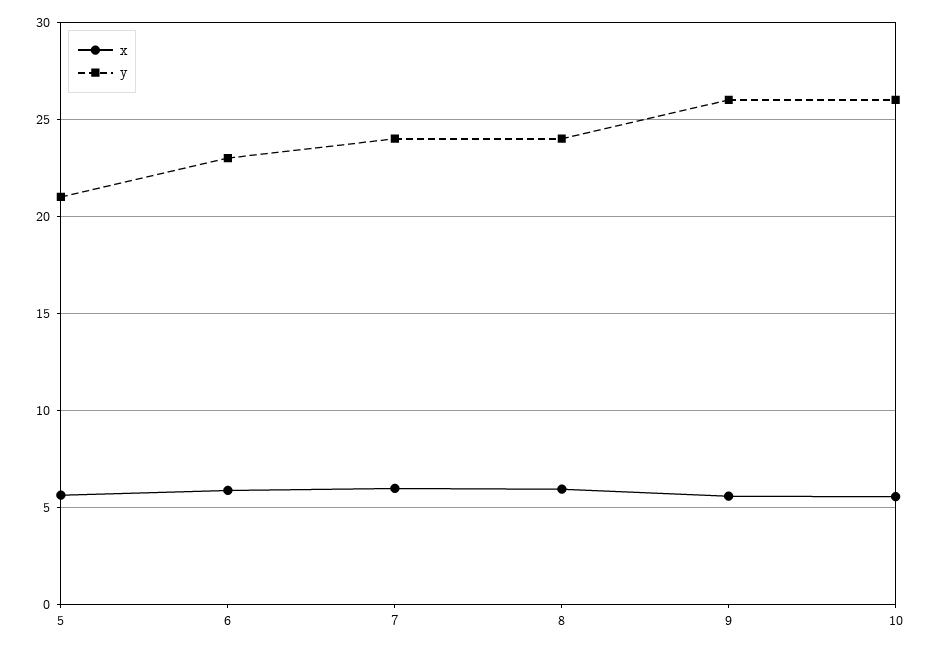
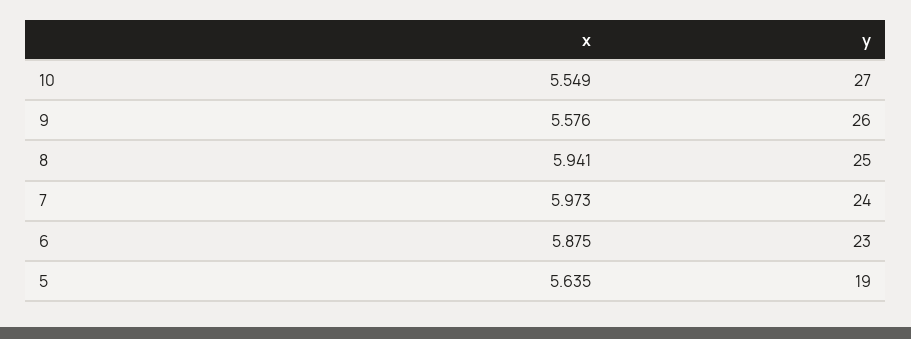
  {
    "x": {
      "5": 5.635,
      "6": 5.875,
      "7": 5.973,
      "8": 5.941,
      "9": 5.576,
      "10": 5.549
    },
    "y": {
-     "5": 21,
+     "5": 19,
      "6": 23,
      "7": 24,
-     "8": 24,
+     "8": 25,
      "9": 26,
-     "10": 26
+     "10": 27
    }
  }

